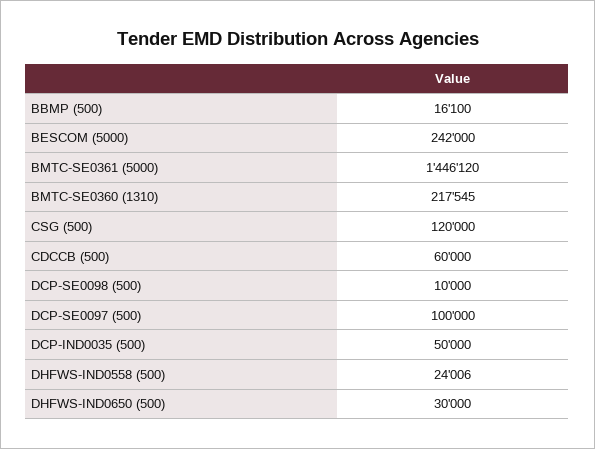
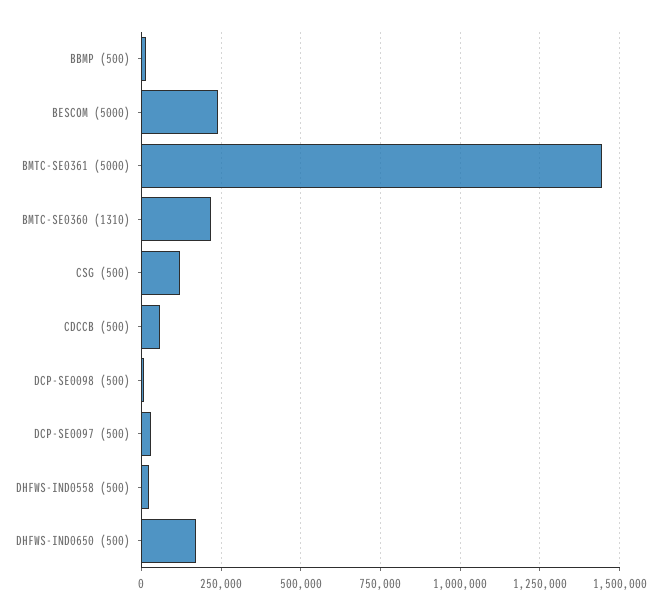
  {
    "BBMP (500)": 16100,
    "BESCOM (5000)": 242000,
    "BMTC-SE0361 (5000)": 1446120,
    "BMTC-SE0360 (1310)": 217545,
    "CSG (500)": 120000,
    "CDCCB (500)": 60000,
    "DCP-SE0098 (500)": 10000,
-   "DCP-SE0097 (500)": 100000,
+   "DCP-SE0097 (500)": 25000,
-   "DCP-IND0035 (500)": 50000,
    "DHFWS-IND0558 (500)": 24006,
-   "DHFWS-IND0650 (500)": 30000
+   "DHFWS-IND0650 (500)": 175000
  }

